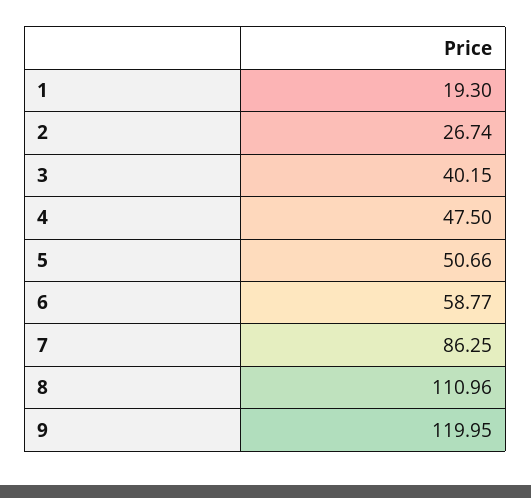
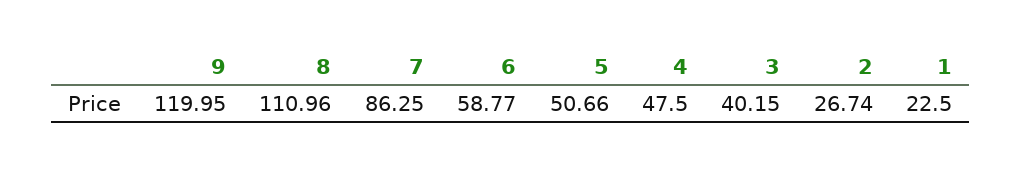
  {
-   "1": 19.3,
+   "1": 22.5,
    "2": 26.74,
    "3": 40.15,
    "4": 47.5,
    "5": 50.66,
    "6": 58.77,
    "7": 86.25,
    "8": 110.96,
    "9": 119.95
  }

